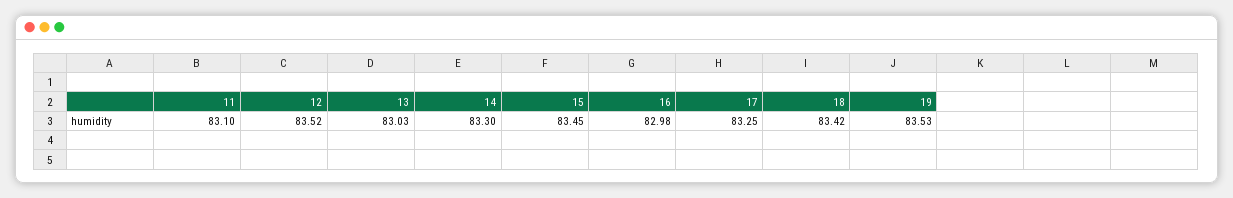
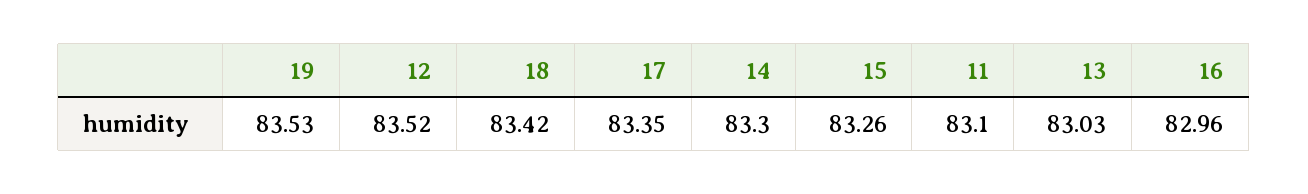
  {
    "11": 83.1,
    "12": 83.52,
    "13": 83.03,
    "14": 83.3,
-   "15": 83.45,
+   "15": 83.26,
-   "16": 82.98,
+   "16": 82.96,
-   "17": 83.25,
+   "17": 83.35,
    "18": 83.42,
    "19": 83.53
  }

